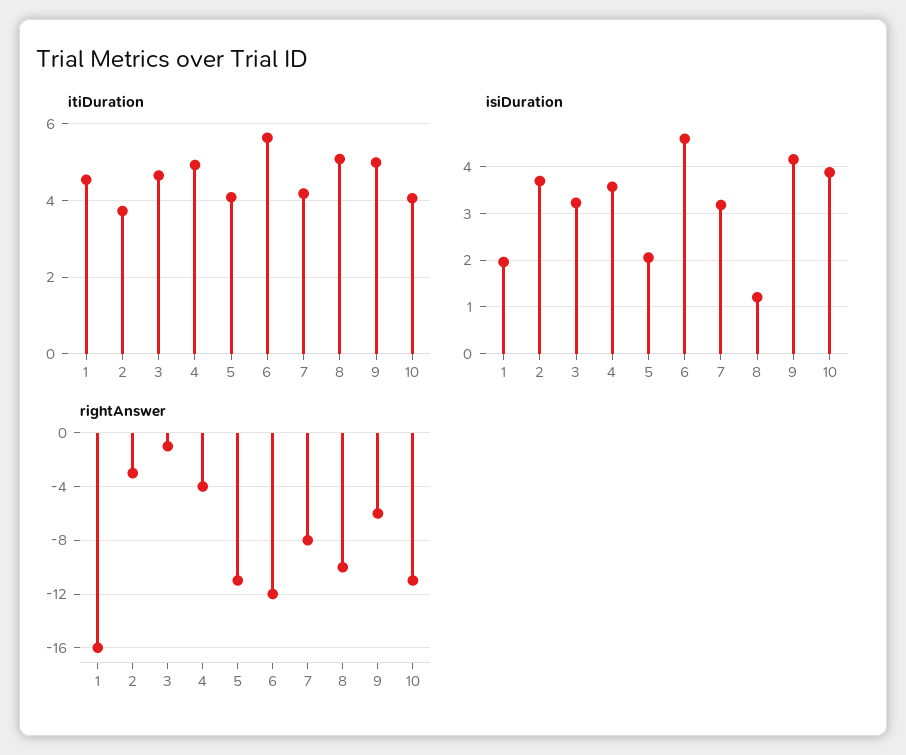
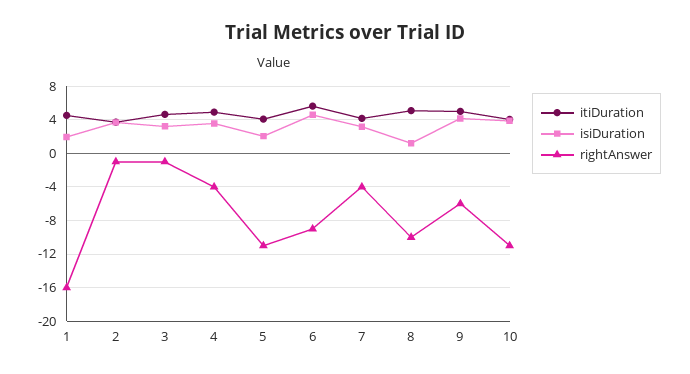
  {
    "itiDuration": {
      "1": 4.6,
      "2": 3.8,
      "3": 4.6,
      "4": 5,
      "5": 4,
      "6": 5.6,
      "7": 4.2,
      "8": 5,
      "9": 5,
      "10": 4
    },
    "isiDuration": {
      "1": 2,
      "2": 3.6,
      "3": 3.2,
      "4": 3.6,
      "5": 2,
      "6": 4.6,
      "7": 3.2,
      "8": 1.2,
      "9": 4.2,
      "10": 3.8
    },
    "rightAnswer": {
      "1": -16,
-     "2": -3,
+     "2": -1,
      "3": -1,
      "4": -4,
      "5": -11,
-     "6": -12,
+     "6": -9,
-     "7": -8,
+     "7": -4,
      "8": -10,
      "9": -6,
      "10": -11
    }
  }

